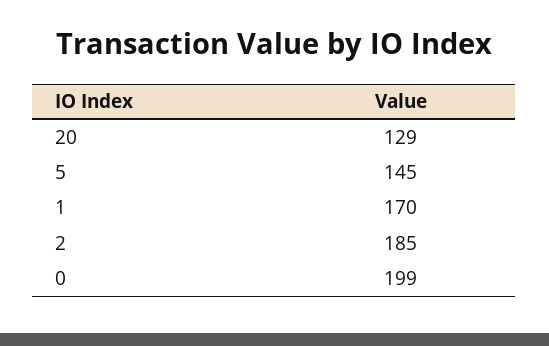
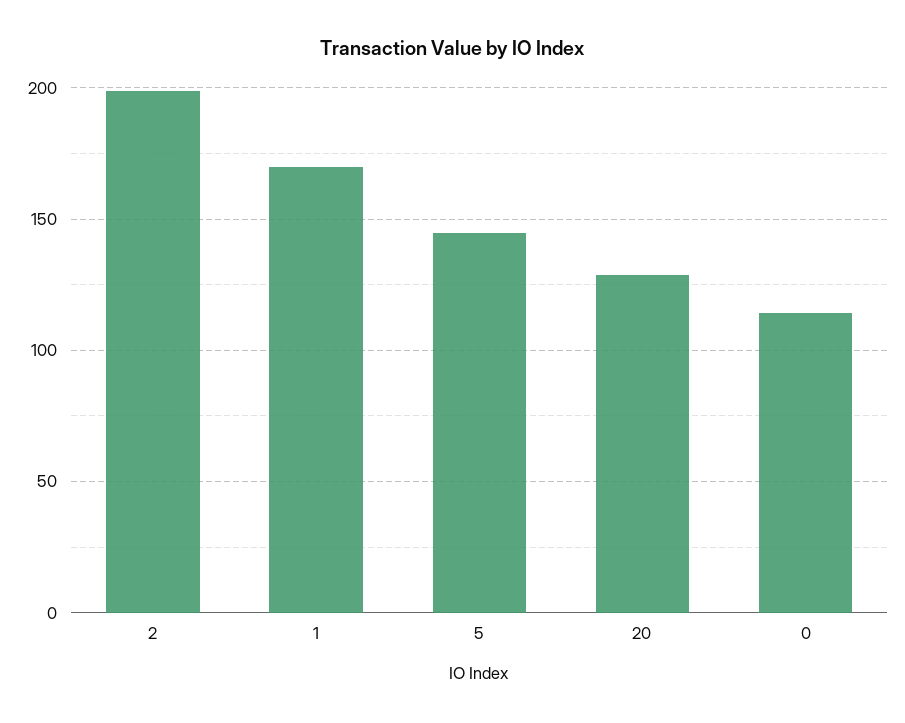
  {
    "20": 129,
    "5": 145,
    "1": 170,
-   "2": 185,
+   "2": 200,
-   "0": 199
+   "0": 115
  }

